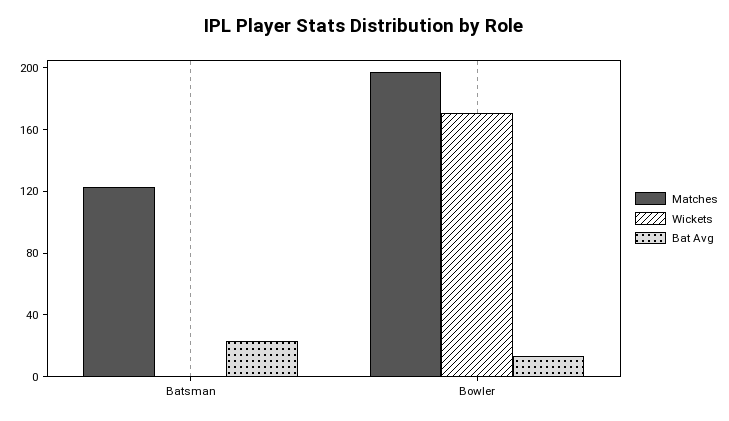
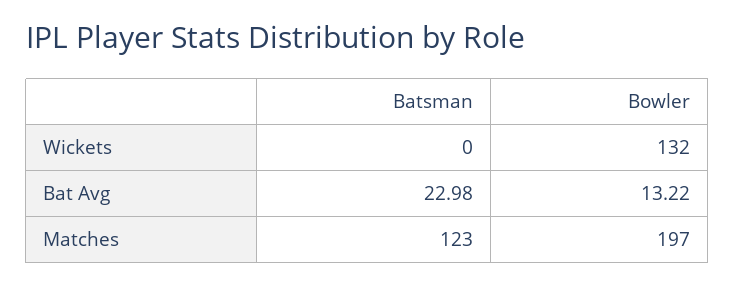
  {
    "Matches": {
      "Batsman": 123,
      "Bowler": 197
    },
    "Wickets": {
      "Batsman": 0,
-     "Bowler": 170
+     "Bowler": 132
    },
    "Bat Avg": {
      "Batsman": 22.98,
      "Bowler": 13.22
    }
  }

